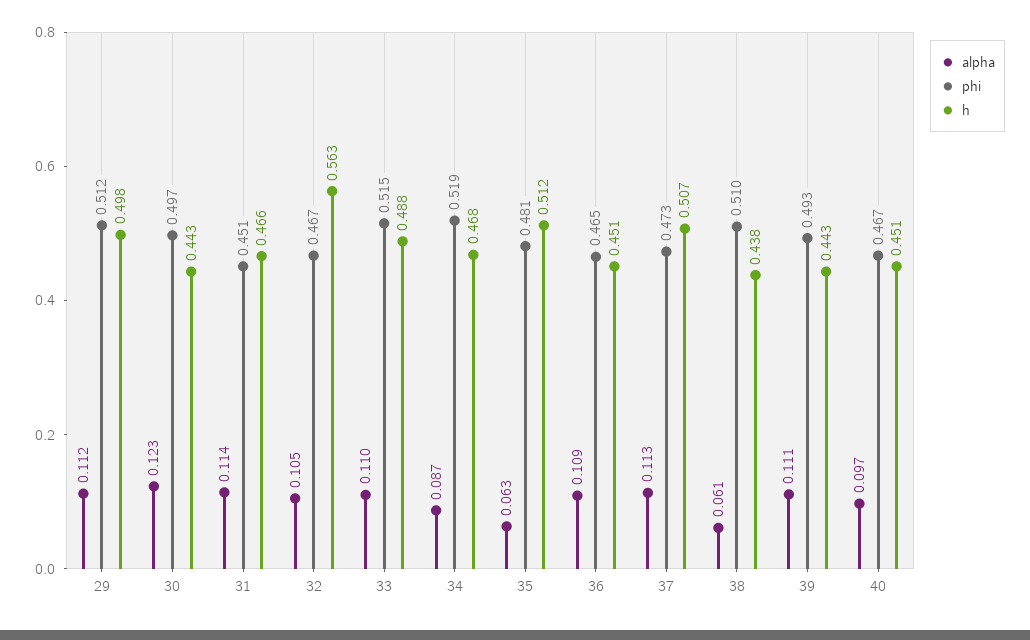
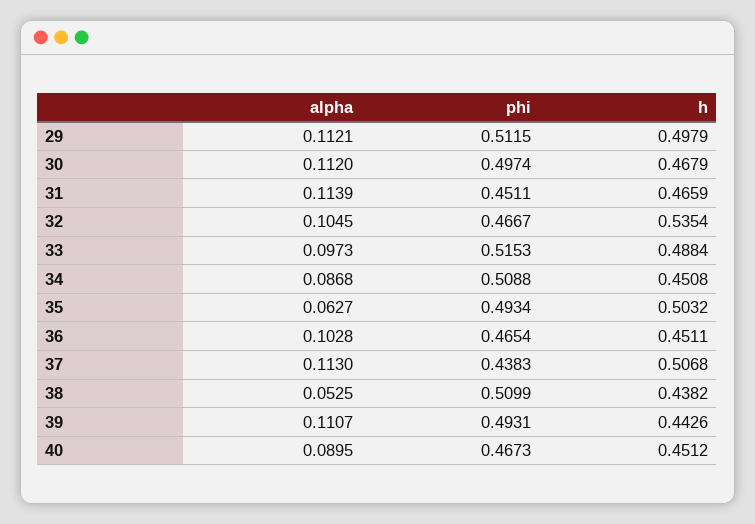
  {
    "alpha": {
      "29": 0.1121,
-     "30": 0.123,
+     "30": 0.112,
      "31": 0.1139,
      "32": 0.1045,
-     "33": 0.11,
+     "33": 0.0973,
      "34": 0.0868,
      "35": 0.0627,
-     "36": 0.109,
+     "36": 0.1028,
      "37": 0.113,
-     "38": 0.061,
+     "38": 0.0525,
      "39": 0.1107,
-     "40": 0.097
+     "40": 0.0895
    },
    "phi": {
      "29": 0.5115,
      "30": 0.4974,
      "31": 0.4511,
      "32": 0.4667,
      "33": 0.5153,
-     "34": 0.519,
+     "34": 0.5088,
-     "35": 0.481,
+     "35": 0.4934,
      "36": 0.4654,
-     "37": 0.473,
+     "37": 0.4383,
      "38": 0.5099,
      "39": 0.4931,
      "40": 0.4673
    },
    "h": {
      "29": 0.4979,
-     "30": 0.443,
+     "30": 0.4679,
      "31": 0.4659,
-     "32": 0.563,
+     "32": 0.5354,
      "33": 0.4884,
-     "34": 0.468,
+     "34": 0.4508,
-     "35": 0.512,
+     "35": 0.5032,
      "36": 0.4511,
      "37": 0.5068,
      "38": 0.4382,
      "39": 0.4426,
      "40": 0.4512
    }
  }

